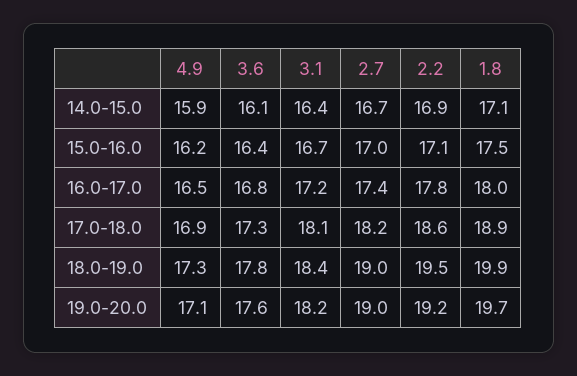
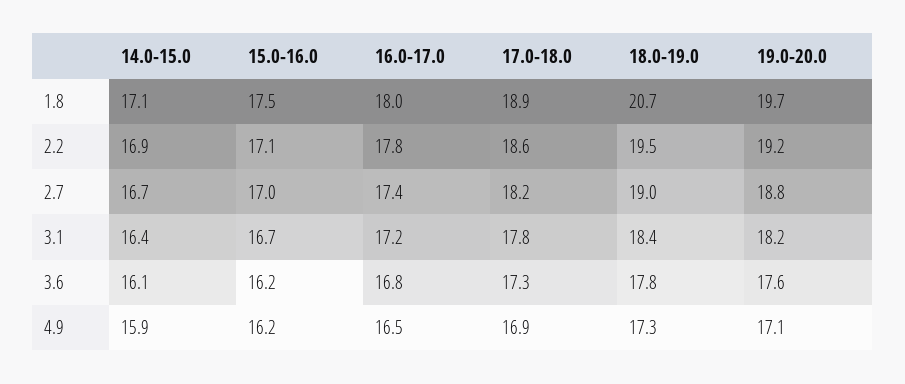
  {
    "4.9": {
      "14.0-15.0": 15.9,
      "15.0-16.0": 16.2,
      "16.0-17.0": 16.5,
      "17.0-18.0": 16.9,
      "18.0-19.0": 17.3,
      "19.0-20.0": 17.1
    },
    "3.6": {
      "14.0-15.0": 16.1,
-     "15.0-16.0": 16.4,
+     "15.0-16.0": 16.2,
      "16.0-17.0": 16.8,
      "17.0-18.0": 17.3,
      "18.0-19.0": 17.8,
      "19.0-20.0": 17.6
    },
    "3.1": {
      "14.0-15.0": 16.4,
      "15.0-16.0": 16.7,
      "16.0-17.0": 17.2,
-     "17.0-18.0": 18.1,
+     "17.0-18.0": 17.8,
      "18.0-19.0": 18.4,
      "19.0-20.0": 18.2
    },
    "2.7": {
      "14.0-15.0": 16.7,
      "15.0-16.0": 17,
      "16.0-17.0": 17.4,
      "17.0-18.0": 18.2,
      "18.0-19.0": 19,
-     "19.0-20.0": 19
+     "19.0-20.0": 18.8
    },
    "2.2": {
      "14.0-15.0": 16.9,
      "15.0-16.0": 17.1,
      "16.0-17.0": 17.8,
      "17.0-18.0": 18.6,
      "18.0-19.0": 19.5,
      "19.0-20.0": 19.2
    },
    "1.8": {
      "14.0-15.0": 17.1,
      "15.0-16.0": 17.5,
      "16.0-17.0": 18,
      "17.0-18.0": 18.9,
-     "18.0-19.0": 19.9,
+     "18.0-19.0": 20.7,
      "19.0-20.0": 19.7
    }
  }

